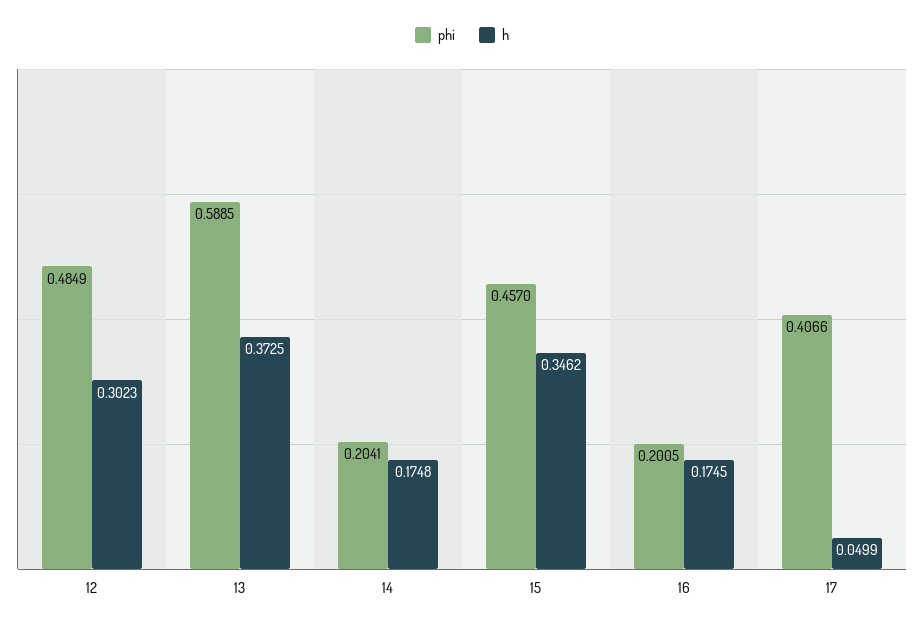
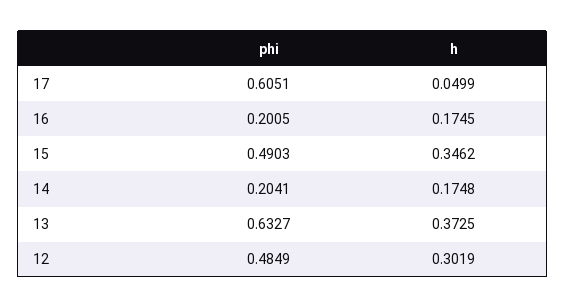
  {
    "phi": {
      "12": 0.4849,
-     "13": 0.5885,
+     "13": 0.6327,
      "14": 0.2041,
-     "15": 0.457,
+     "15": 0.4903,
      "16": 0.2005,
-     "17": 0.4066
+     "17": 0.6051
    },
    "h": {
-     "12": 0.3023,
+     "12": 0.3019,
      "13": 0.3725,
      "14": 0.1748,
      "15": 0.3462,
      "16": 0.1745,
      "17": 0.0499
    }
  }

